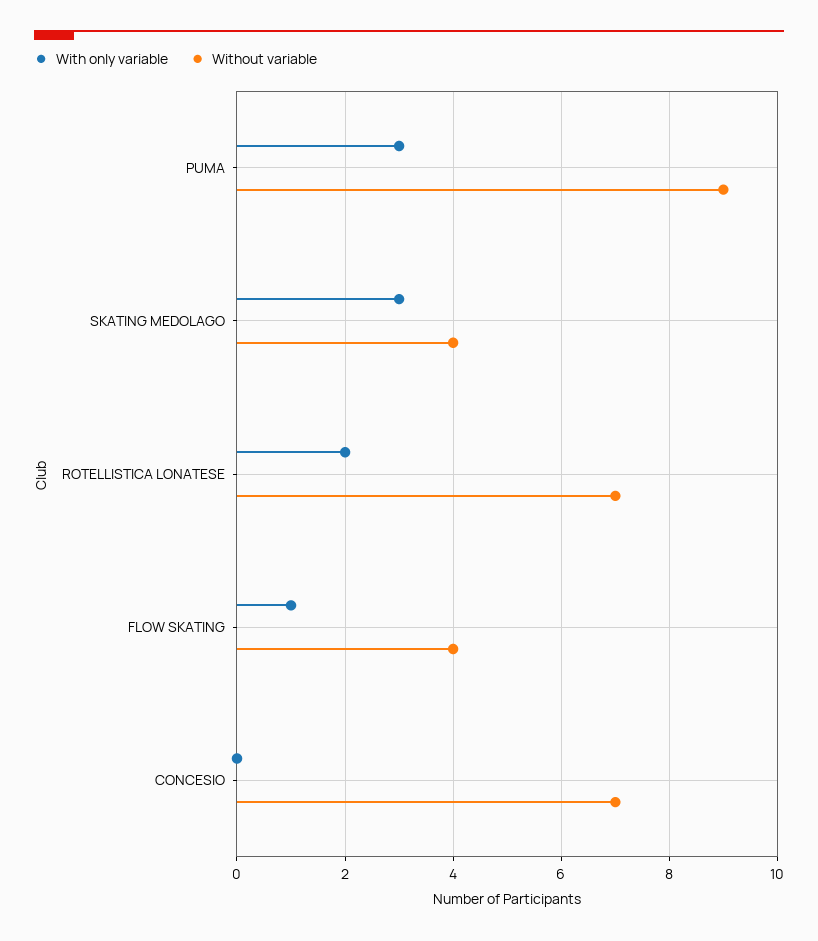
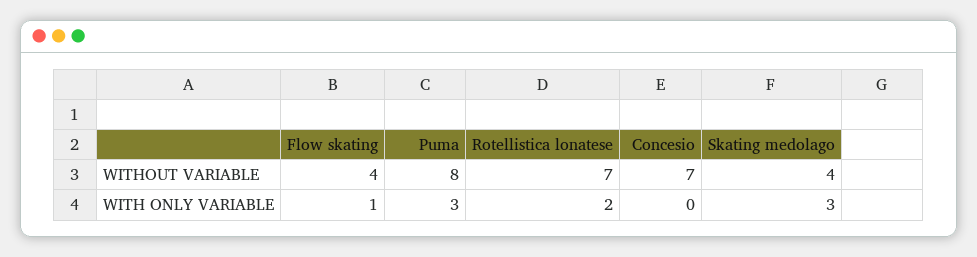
  {
    "With only variable": {
      "PUMA": 3,
      "SKATING MEDOLAGO": 3,
      "ROTELLISTICA LONATESE": 2,
      "FLOW SKATING": 1,
      "CONCESIO": 0
    },
    "Without variable": {
-     "PUMA": 9,
+     "PUMA": 8,
      "SKATING MEDOLAGO": 4,
      "ROTELLISTICA LONATESE": 7,
      "FLOW SKATING": 4,
      "CONCESIO": 7
    }
  }

